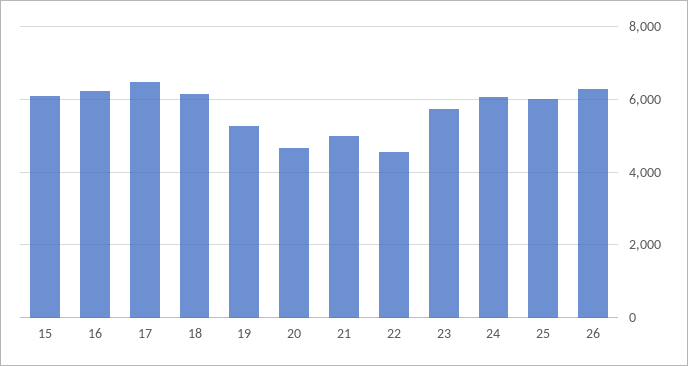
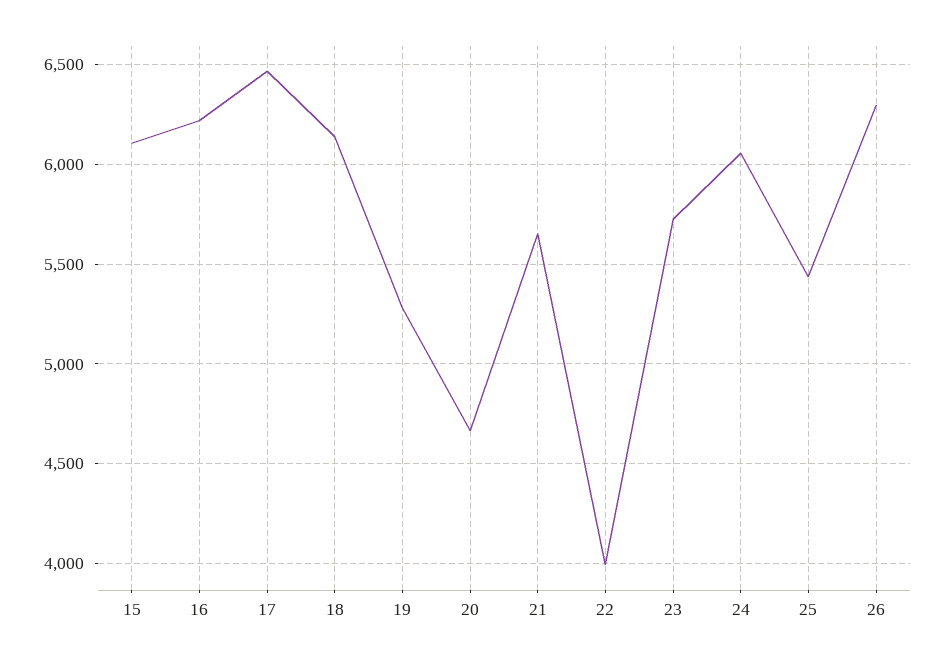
  {
    "15": 6100,
    "16": 6200,
    "17": 6450,
    "18": 6150,
    "19": 5300,
    "20": 4650,
-   "21": 5000,
+   "21": 5650,
-   "22": 4600,
+   "22": 4000,
    "23": 5700,
    "24": 6050,
-   "25": 6000,
+   "25": 5450,
    "26": 6300
  }

